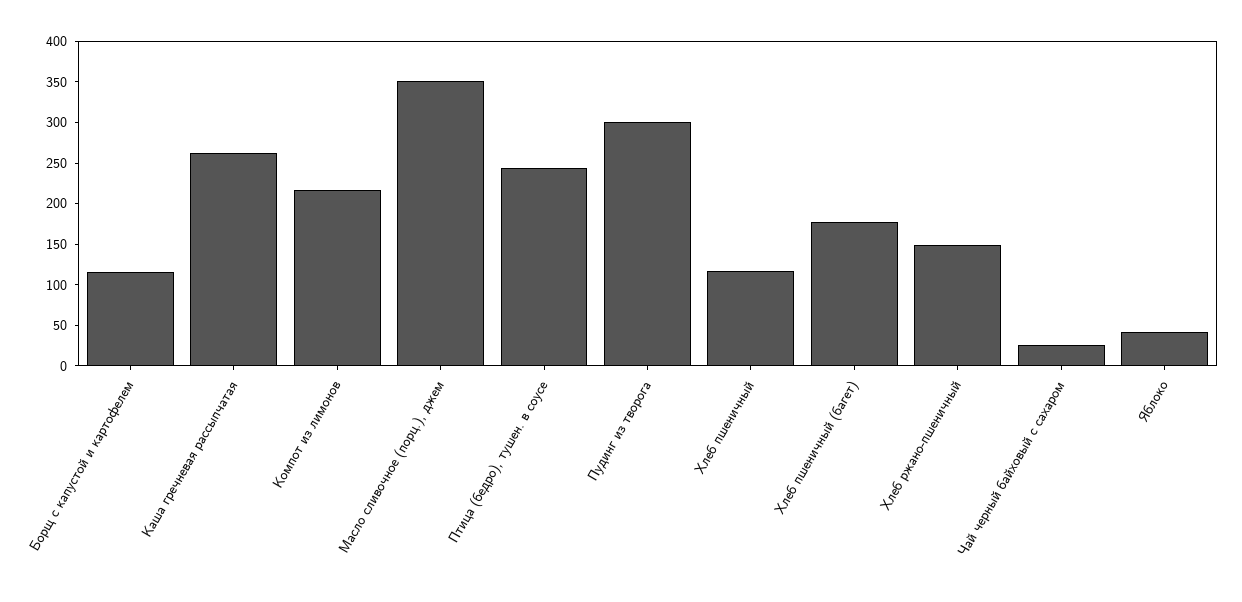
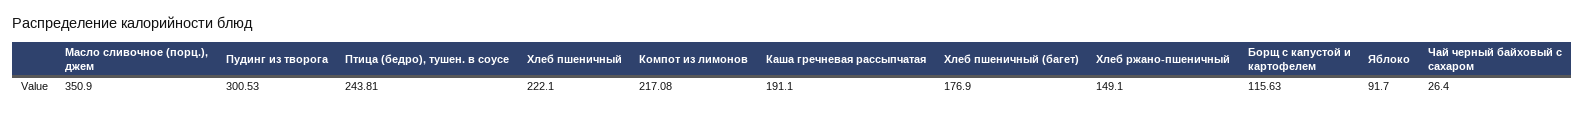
  {
    "Борщ с капустой и картофелем": 115.63,
-   "Каша гречневая рассыпчатая": 260,
+   "Каша гречневая рассыпчатая": 191.1,
    "Компот из лимонов": 217.08,
    "Масло сливочное (порц.), джем": 350.9,
    "Птица (бедро), тушен. в соусе": 243.81,
    "Пудинг из творога": 300.53,
-   "Хлеб пшеничный": 120,
+   "Хлеб пшеничный": 222.1,
    "Хлеб пшеничный (багет)": 176.9,
    "Хлеб ржано-пшеничный": 149.1,
    "Чай черный байховый с сахаром": 26.4,
-   "Яблоко": 40
+   "Яблоко": 91.7
  }

